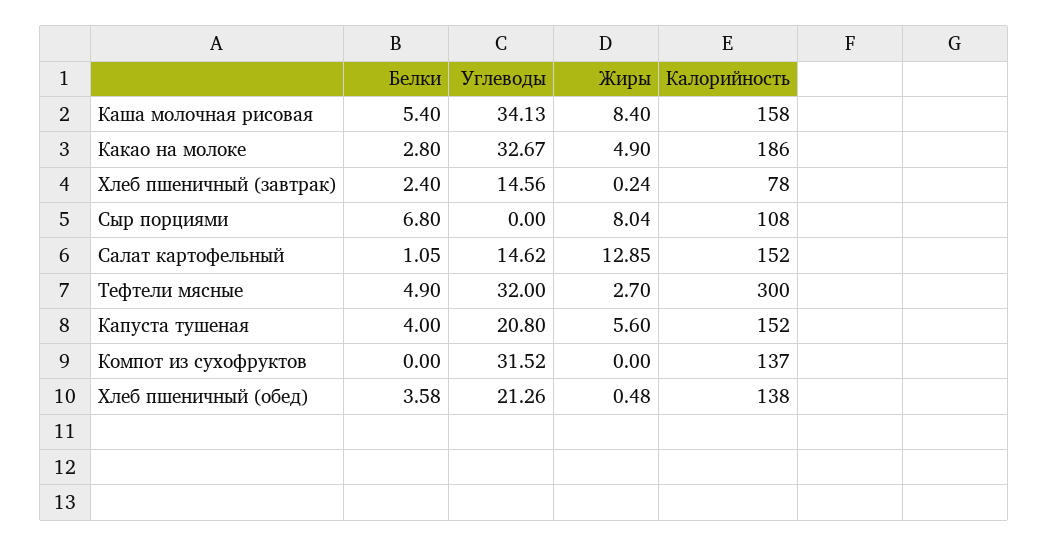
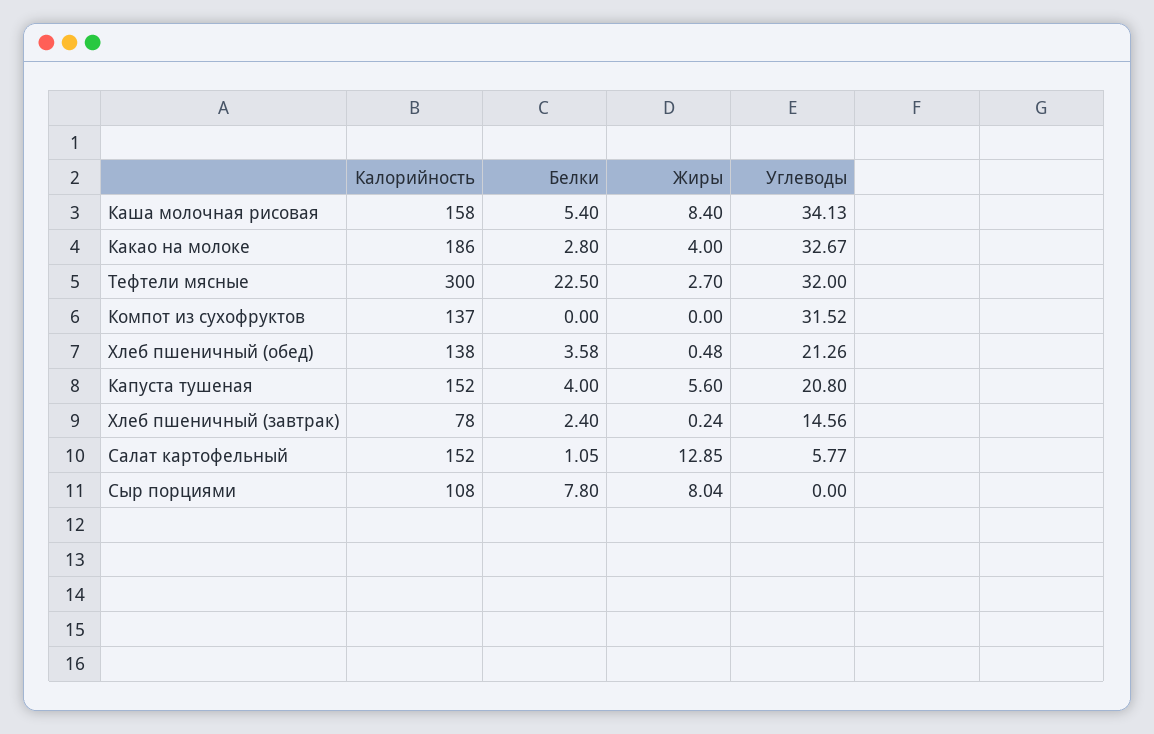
  {
    "Белки": {
      "Каша молочная рисовая": 5.4,
      "Какао на молоке": 2.8,
      "Хлеб пшеничный (завтрак)": 2.4,
-     "Сыр порциями": 6.8,
+     "Сыр порциями": 7.8,
      "Салат картофельный": 1.05,
-     "Тефтели мясные": 4.9,
+     "Тефтели мясные": 22.5,
      "Капуста тушеная": 4,
      "Компот из сухофруктов": 0,
      "Хлеб пшеничный (обед)": 3.58
    },
    "Углеводы": {
      "Каша молочная рисовая": 34.13,
      "Какао на молоке": 32.67,
      "Хлеб пшеничный (завтрак)": 14.56,
      "Сыр порциями": 0,
-     "Салат картофельный": 14.62,
+     "Салат картофельный": 5.77,
      "Тефтели мясные": 32,
      "Капуста тушеная": 20.8,
      "Компот из сухофруктов": 31.52,
      "Хлеб пшеничный (обед)": 21.26
    },
    "Жиры": {
      "Каша молочная рисовая": 8.4,
-     "Какао на молоке": 4.9,
+     "Какао на молоке": 4,
      "Хлеб пшеничный (завтрак)": 0.24,
      "Сыр порциями": 8.04,
      "Салат картофельный": 12.85,
      "Тефтели мясные": 2.7,
      "Капуста тушеная": 5.6,
      "Компот из сухофруктов": 0,
      "Хлеб пшеничный (обед)": 0.48
    },
    "Калорийность": {
      "Каша молочная рисовая": 158,
      "Какао на молоке": 186,
      "Хлеб пшеничный (завтрак)": 78,
      "Сыр порциями": 108,
      "Салат картофельный": 152,
      "Тефтели мясные": 300,
      "Капуста тушеная": 152,
      "Компот из сухофруктов": 137,
      "Хлеб пшеничный (обед)": 138
    }
  }

